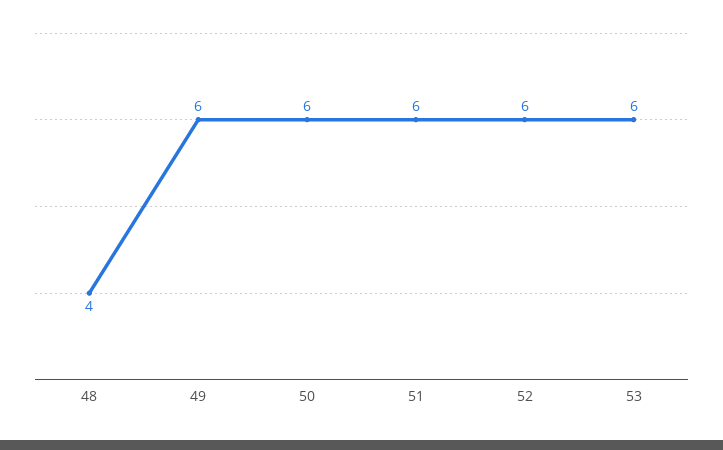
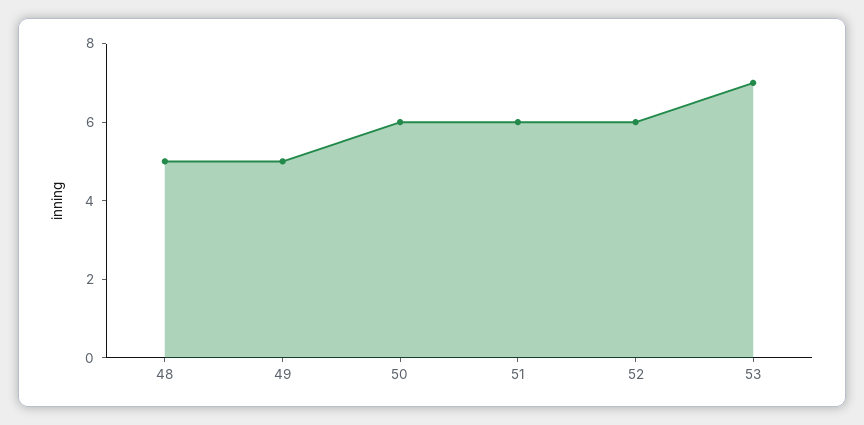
  {
-   "48": 4,
+   "48": 5,
-   "49": 6,
+   "49": 5,
    "50": 6,
    "51": 6,
    "52": 6,
-   "53": 6
+   "53": 7
  }

